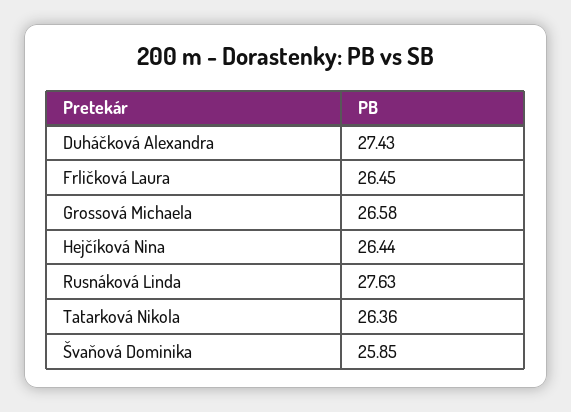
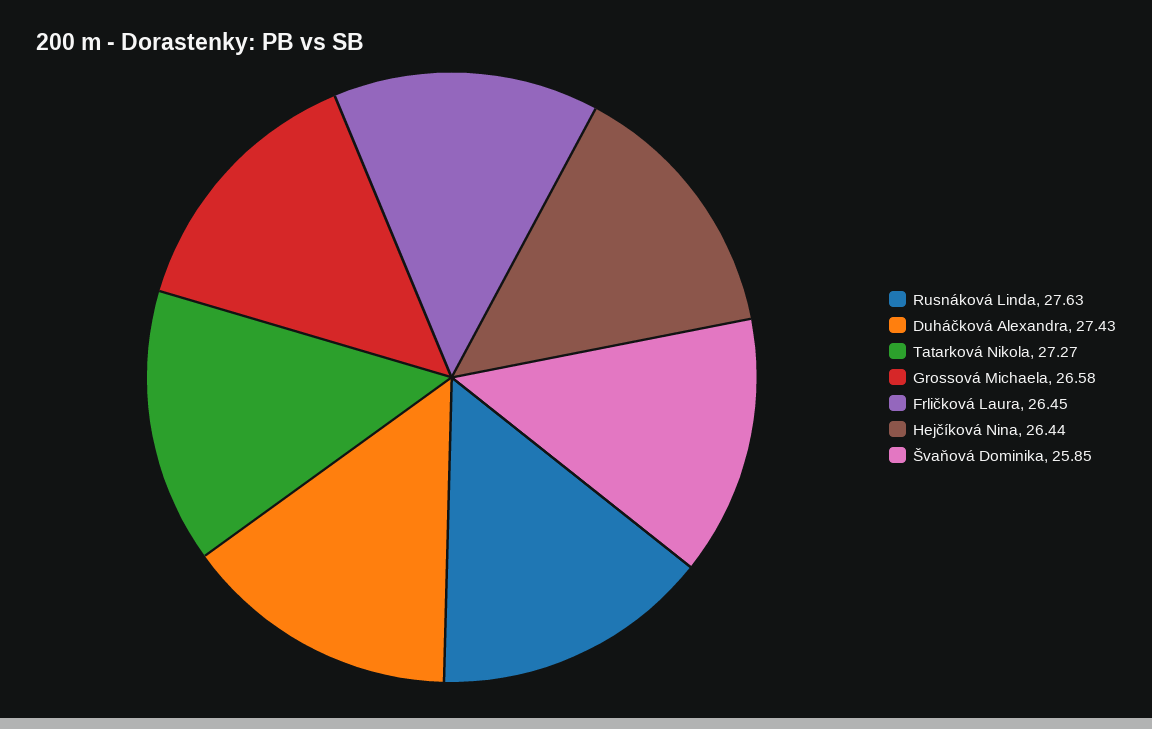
  {
    "Duháčková Alexandra": 27.43,
    "Frličková Laura": 26.45,
    "Grossová Michaela": 26.58,
    "Hejčíková Nina": 26.44,
    "Rusnáková Linda": 27.63,
-   "Tatarková Nikola": 26.36,
+   "Tatarková Nikola": 27.27,
    "Švaňová Dominika": 25.85
  }

